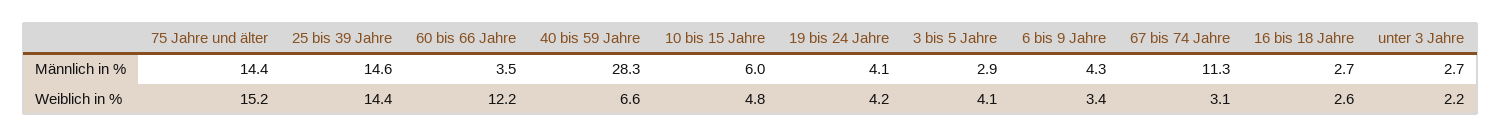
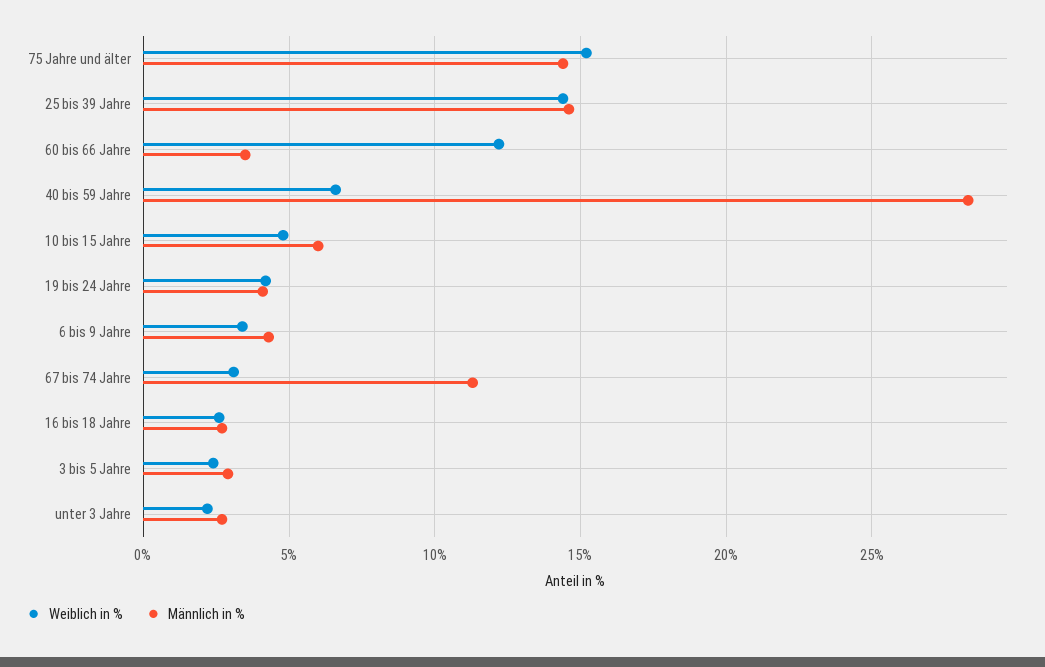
  {
    "Männlich in %": {
      "75 Jahre und älter": 14.4,
      "25 bis 39 Jahre": 14.6,
      "60 bis 66 Jahre": 3.5,
      "40 bis 59 Jahre": 28.3,
      "10 bis 15 Jahre": 6,
      "19 bis 24 Jahre": 4.1,
      "3 bis 5 Jahre": 2.9,
      "6 bis 9 Jahre": 4.3,
      "67 bis 74 Jahre": 11.3,
      "16 bis 18 Jahre": 2.7,
      "unter 3 Jahre": 2.7
    },
    "Weiblich in %": {
      "75 Jahre und älter": 15.2,
      "25 bis 39 Jahre": 14.4,
      "60 bis 66 Jahre": 12.2,
      "40 bis 59 Jahre": 6.6,
      "10 bis 15 Jahre": 4.8,
      "19 bis 24 Jahre": 4.2,
-     "3 bis 5 Jahre": 4.1,
+     "3 bis 5 Jahre": 2.5,
      "6 bis 9 Jahre": 3.4,
      "67 bis 74 Jahre": 3.1,
      "16 bis 18 Jahre": 2.6,
      "unter 3 Jahre": 2.2
    }
  }

